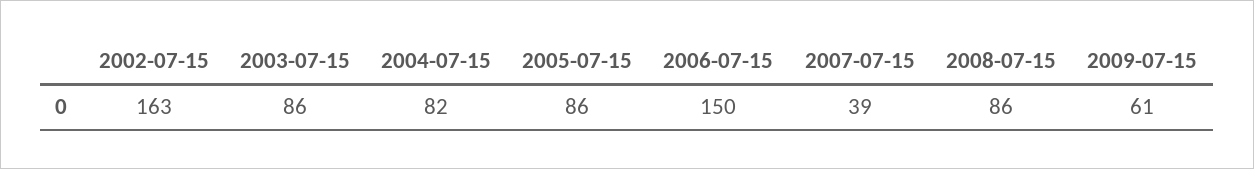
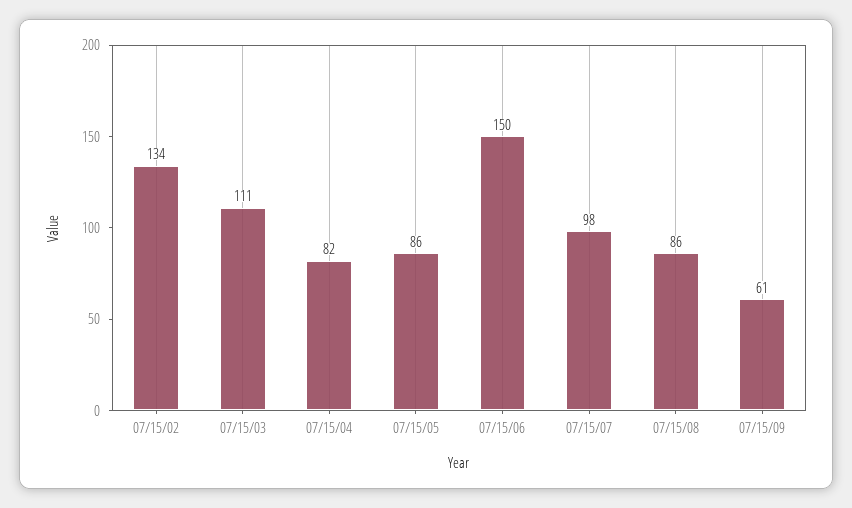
  {
-   "2002-07-15": 163,
+   "2002-07-15": 134,
-   "2003-07-15": 86,
+   "2003-07-15": 111,
    "2004-07-15": 82,
    "2005-07-15": 86,
    "2006-07-15": 150,
-   "2007-07-15": 39,
+   "2007-07-15": 98,
    "2008-07-15": 86,
    "2009-07-15": 61
  }

